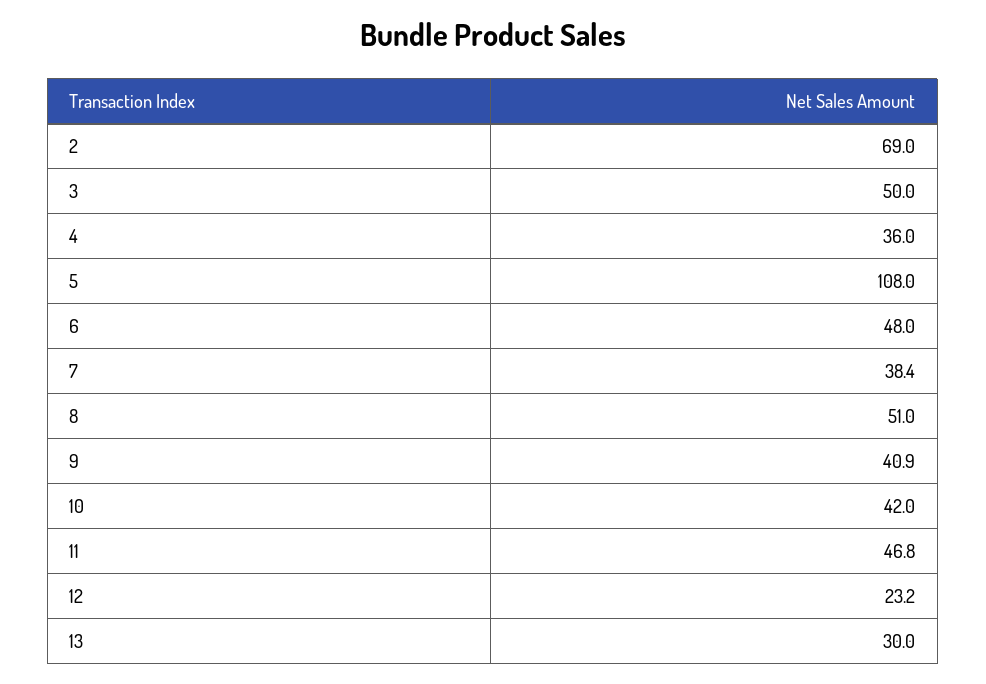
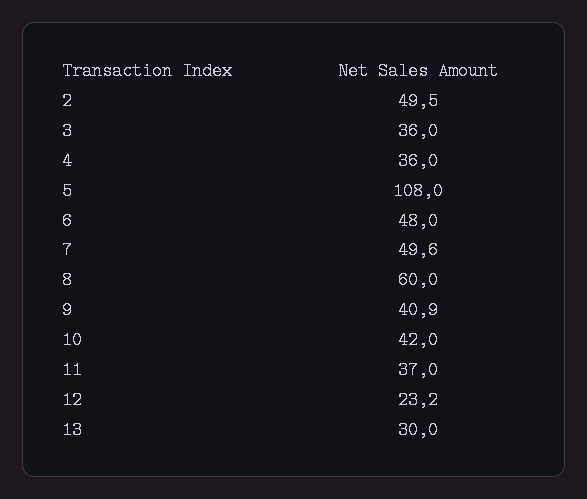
  {
-   "2": 69,
+   "2": 49.5,
-   "3": 50,
+   "3": 36,
    "4": 36,
    "5": 108,
    "6": 48,
-   "7": 38.4,
+   "7": 49.6,
-   "8": 51,
+   "8": 60,
    "9": 40.9,
    "10": 42,
-   "11": 46.8,
+   "11": 37,
    "12": 23.2,
    "13": 30
  }

